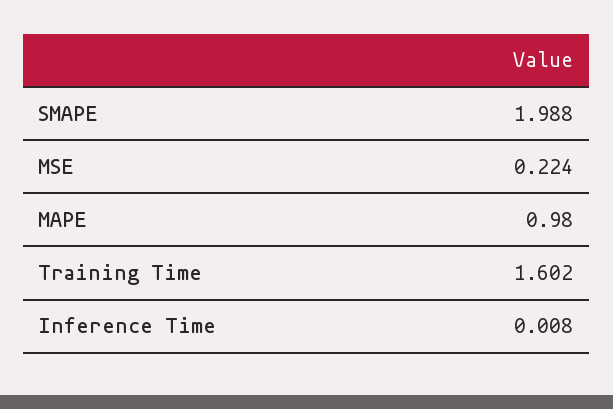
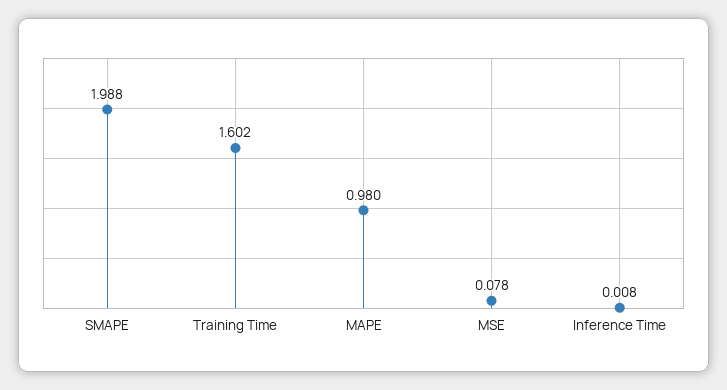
  {
    "SMAPE": 1.988,
-   "MSE": 0.224,
+   "MSE": 0.078,
    "MAPE": 0.98,
    "Training Time": 1.602,
    "Inference Time": 0.008
  }

